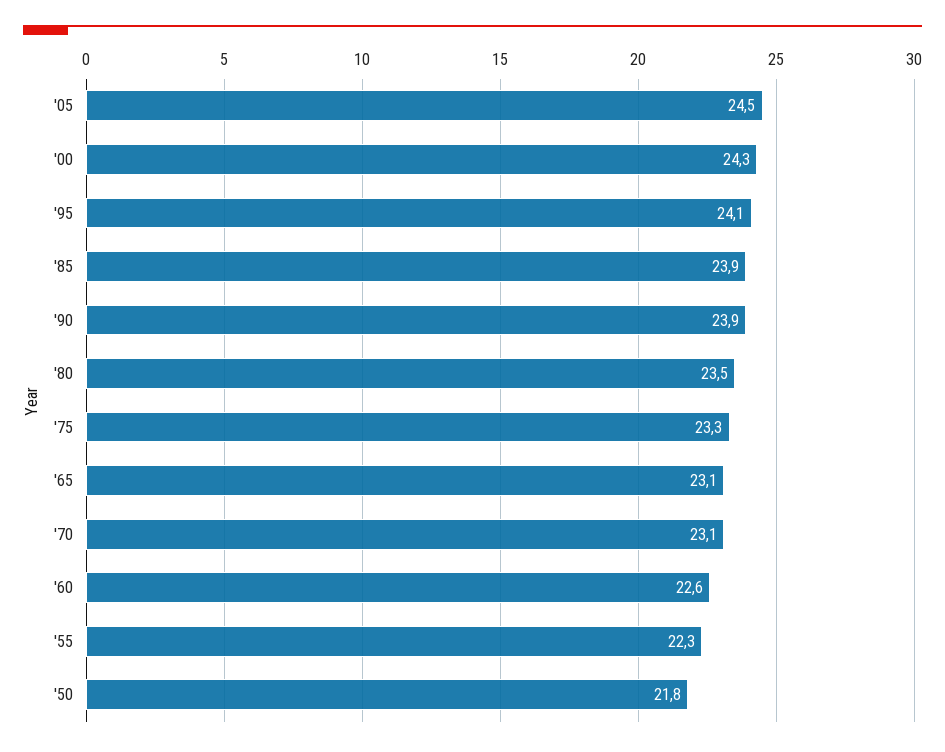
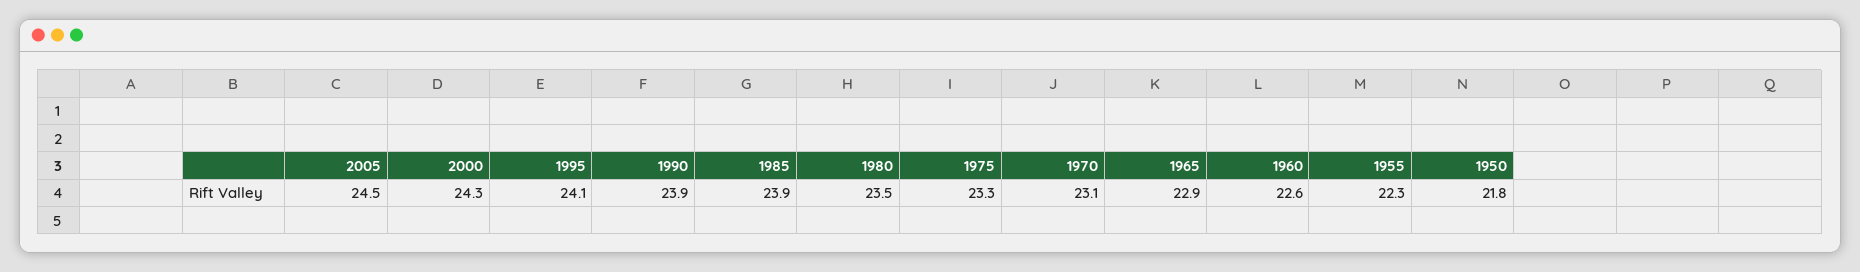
  {
    "'05": 24.5,
    "'00": 24.3,
    "'95": 24.1,
    "'85": 23.9,
    "'90": 23.9,
    "'80": 23.5,
    "'75": 23.3,
-   "'65": 23.1,
+   "'65": 22.9,
    "'70": 23.1,
    "'60": 22.6,
    "'55": 22.3,
    "'50": 21.8
  }

